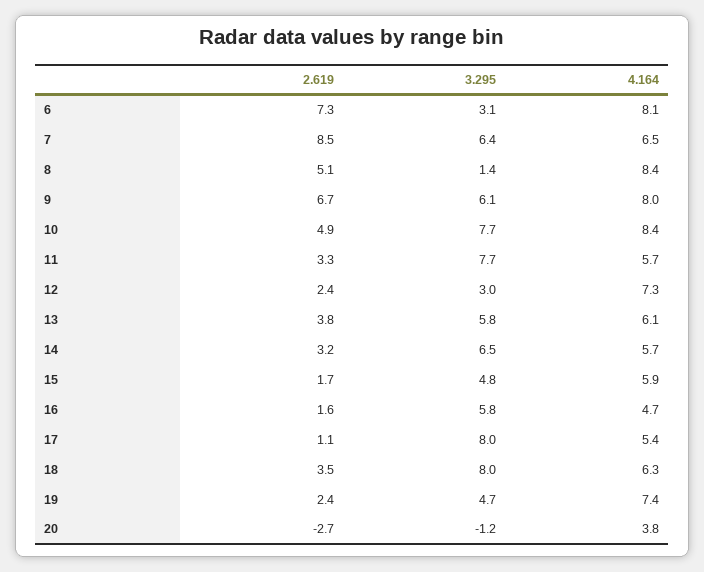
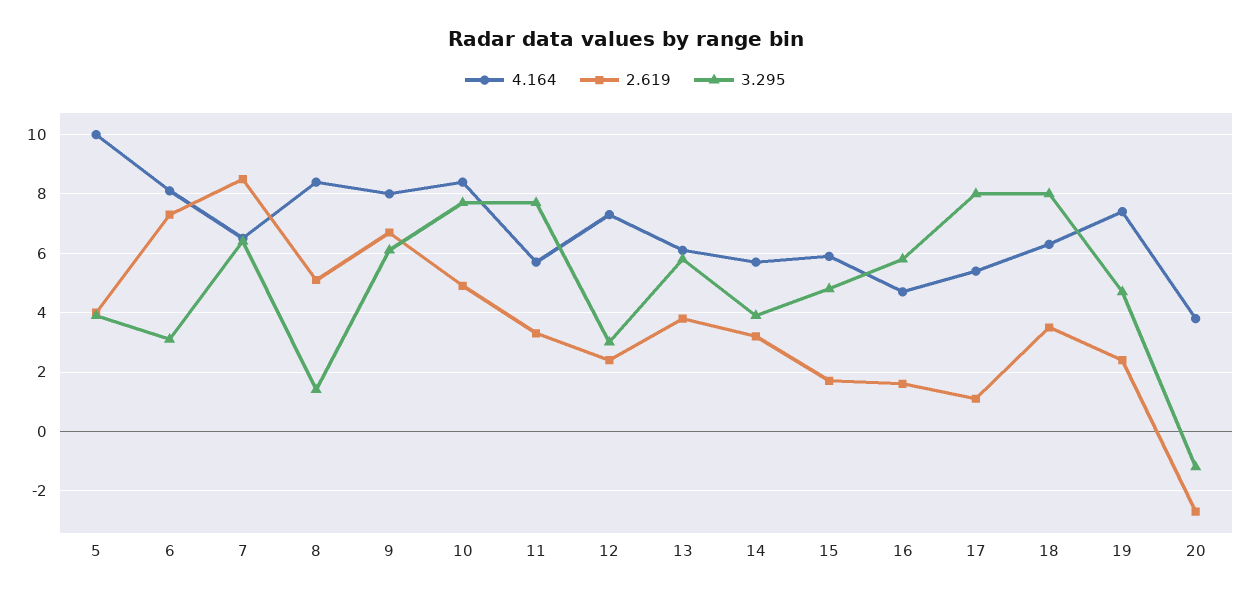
  {
    "2.619": {
      "6": 7.3,
      "7": 8.5,
      "8": 5.1,
      "9": 6.7,
      "10": 4.9,
      "11": 3.3,
      "12": 2.4,
      "13": 3.8,
      "14": 3.2,
      "15": 1.7,
      "16": 1.6,
      "17": 1.1,
      "18": 3.5,
      "19": 2.4,
-     "20": -2.7
+     "20": -2.7,
+     "5": 4
    },
    "3.295": {
      "6": 3.1,
      "7": 6.4,
      "8": 1.4,
      "9": 6.1,
      "10": 7.7,
      "11": 7.7,
      "12": 3,
      "13": 5.8,
-     "14": 6.5,
+     "14": 4,
      "15": 4.8,
      "16": 5.8,
      "17": 8,
      "18": 8,
      "19": 4.7,
-     "20": -1.2
+     "20": -1.2,
+     "5": 4
    },
    "4.164": {
      "6": 8.1,
      "7": 6.5,
      "8": 8.4,
      "9": 8,
      "10": 8.4,
      "11": 5.7,
      "12": 7.3,
      "13": 6.1,
      "14": 5.7,
      "15": 5.9,
      "16": 4.7,
      "17": 5.4,
      "18": 6.3,
      "19": 7.4,
-     "20": 3.8
+     "20": 3.8,
+     "5": 10
    }
  }

